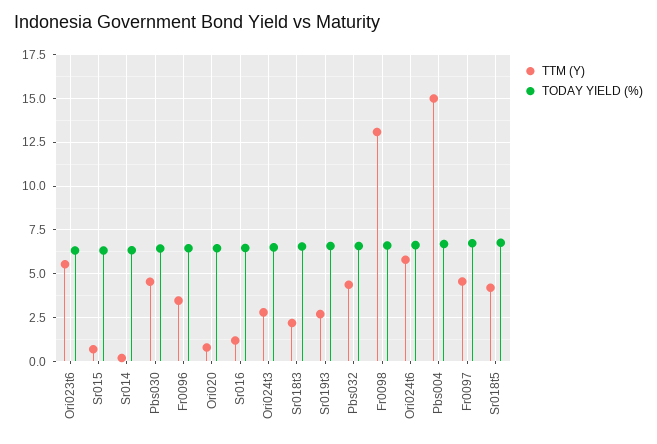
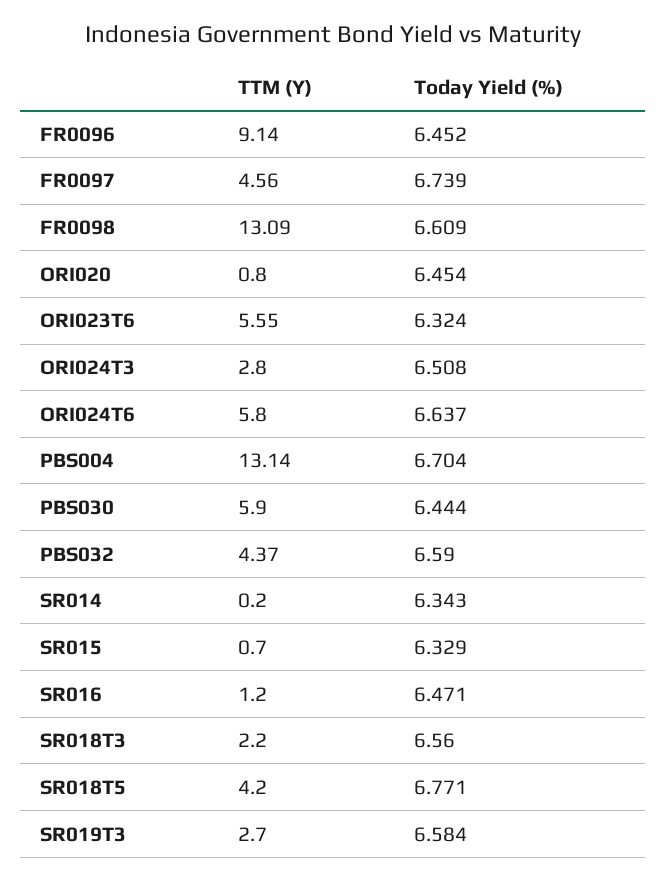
  {
    "TTM (Y)": {
      "Ori023t6": 5.55,
      "Sr015": 0.7,
      "Sr014": 0.2,
-     "Pbs030": 4.5,
+     "Pbs030": 5.9,
-     "Fr0096": 3.5,
+     "Fr0096": 9.14,
      "Ori020": 0.8,
      "Sr016": 1.2,
      "Ori024t3": 2.8,
      "Sr018t3": 2.2,
      "Sr019t3": 2.7,
      "Pbs032": 4.37,
      "Fr0098": 13.09,
      "Ori024t6": 5.8,
-     "Pbs004": 15,
+     "Pbs004": 13.14,
      "Fr0097": 4.56,
      "Sr018t5": 4.2
    },
    "TODAY YIELD (%)": {
      "Ori023t6": 6.324,
      "Sr015": 6.329,
      "Sr014": 6.343,
      "Pbs030": 6.444,
      "Fr0096": 6.452,
      "Ori020": 6.454,
      "Sr016": 6.471,
      "Ori024t3": 6.508,
      "Sr018t3": 6.56,
      "Sr019t3": 6.584,
      "Pbs032": 6.59,
      "Fr0098": 6.609,
      "Ori024t6": 6.637,
      "Pbs004": 6.704,
      "Fr0097": 6.739,
      "Sr018t5": 6.771
    }
  }

